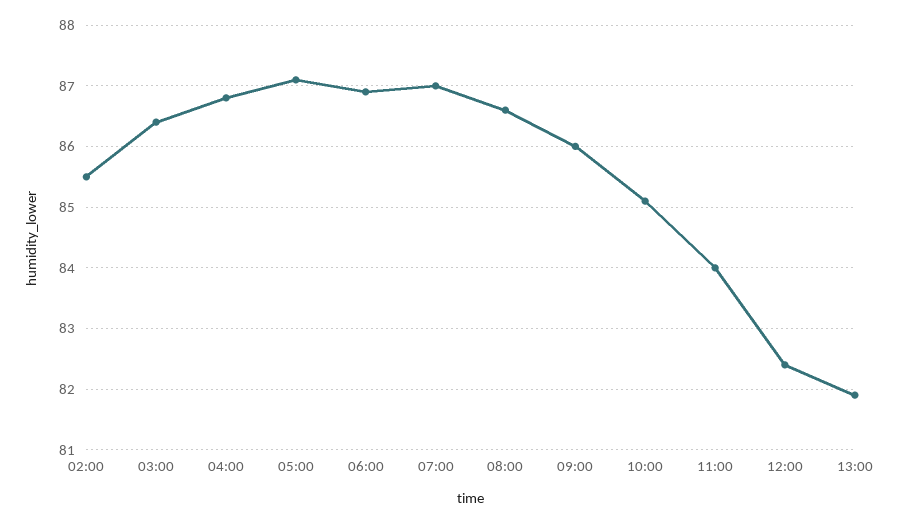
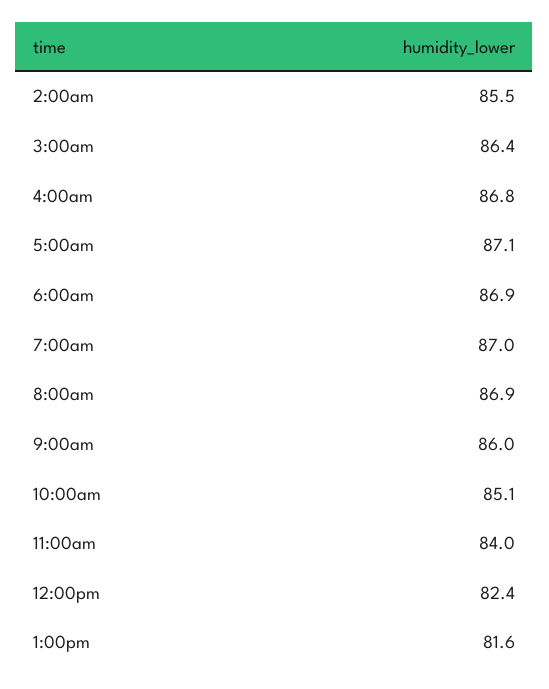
  {
    "02:00": 85.5,
    "03:00": 86.4,
    "04:00": 86.8,
    "05:00": 87.1,
    "06:00": 86.9,
    "07:00": 87,
-   "08:00": 86.6,
+   "08:00": 86.9,
    "09:00": 86,
    "10:00": 85.1,
    "11:00": 84,
    "12:00": 82.4,
-   "13:00": 81.9
+   "13:00": 81.6
  }

